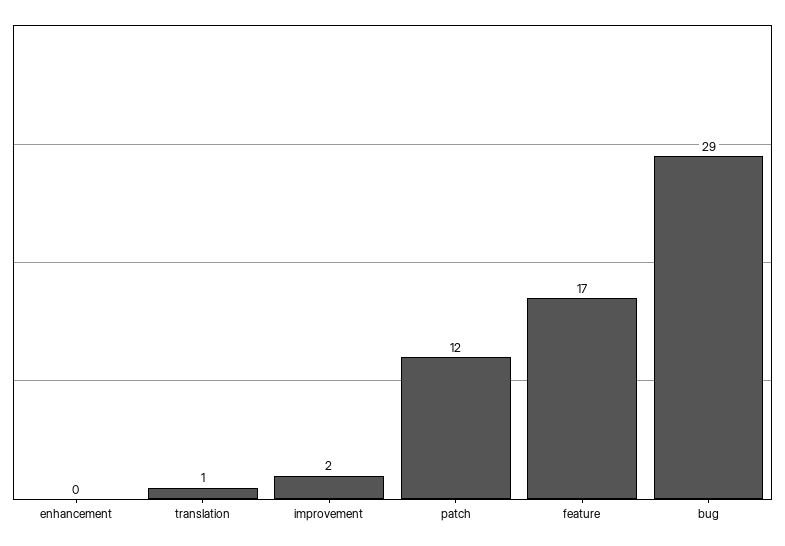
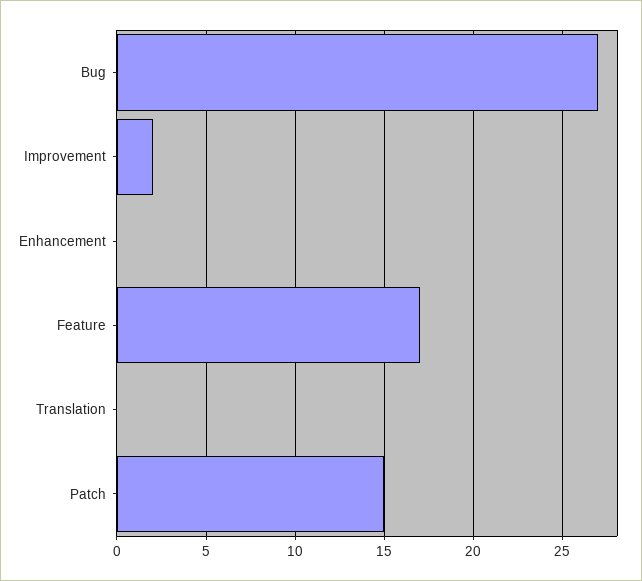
  {
    "enhancement": 0,
-   "translation": 1,
+   "translation": 0,
    "improvement": 2,
-   "patch": 12,
+   "patch": 15,
    "feature": 17,
-   "bug": 29
+   "bug": 27
  }

